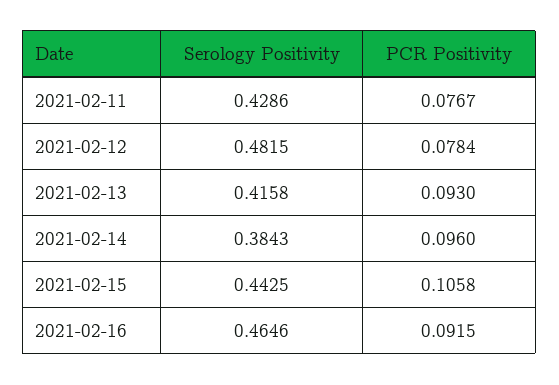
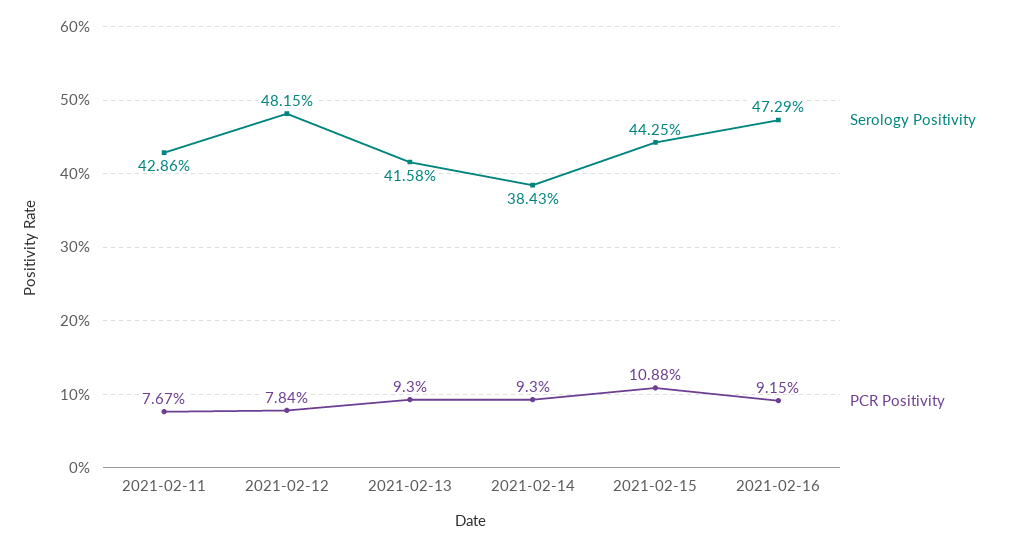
  {
    "Serology Positivity": {
      "2021-02-11": 0.4286,
      "2021-02-12": 0.4815,
      "2021-02-13": 0.4158,
      "2021-02-14": 0.3843,
      "2021-02-15": 0.4425,
-     "2021-02-16": 0.4646
+     "2021-02-16": 0.4729
    },
    "PCR Positivity": {
      "2021-02-11": 0.0767,
      "2021-02-12": 0.0784,
      "2021-02-13": 0.093,
-     "2021-02-14": 0.096,
+     "2021-02-14": 0.093,
-     "2021-02-15": 0.1058,
+     "2021-02-15": 0.1088,
      "2021-02-16": 0.0915
    }
  }

